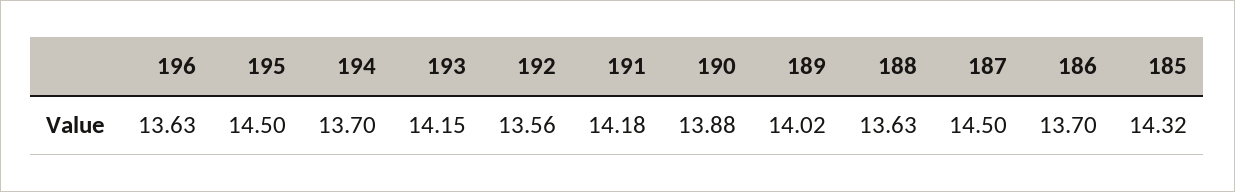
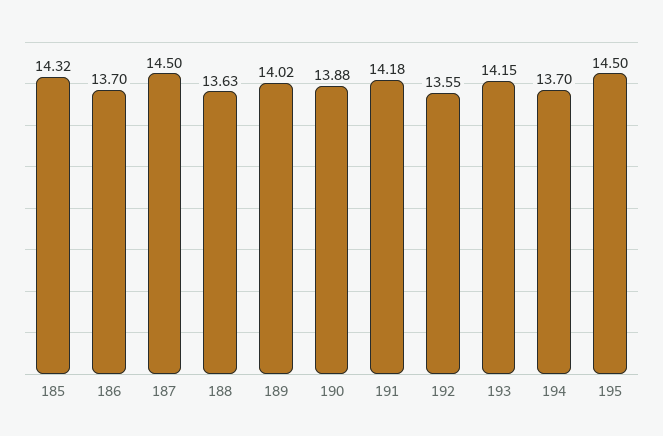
  {
-   "196": 13.63,
    "195": 14.5,
    "194": 13.7,
    "193": 14.15,
-   "192": 13.56,
+   "192": 13.55,
    "191": 14.18,
    "190": 13.88,
    "189": 14.02,
    "188": 13.63,
    "187": 14.5,
    "186": 13.7,
    "185": 14.32
  }

